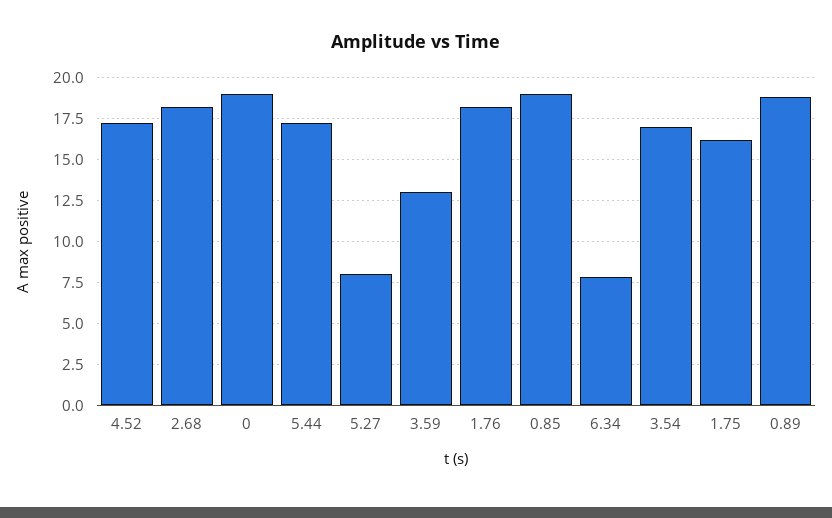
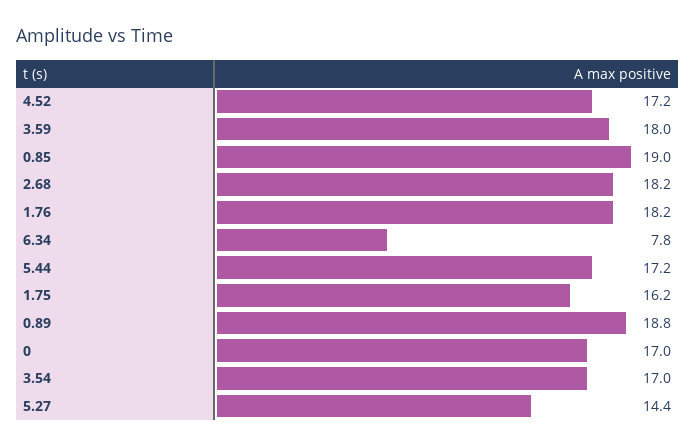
  {
    "4.52": 17.2,
    "2.68": 18.2,
-   "0": 19,
+   "0": 17,
    "5.44": 17.2,
-   "5.27": 8,
+   "5.27": 14.4,
-   "3.59": 13,
+   "3.59": 18,
    "1.76": 18.2,
    "0.85": 19,
    "6.34": 7.8,
    "3.54": 17,
    "1.75": 16.2,
    "0.89": 18.8
  }

